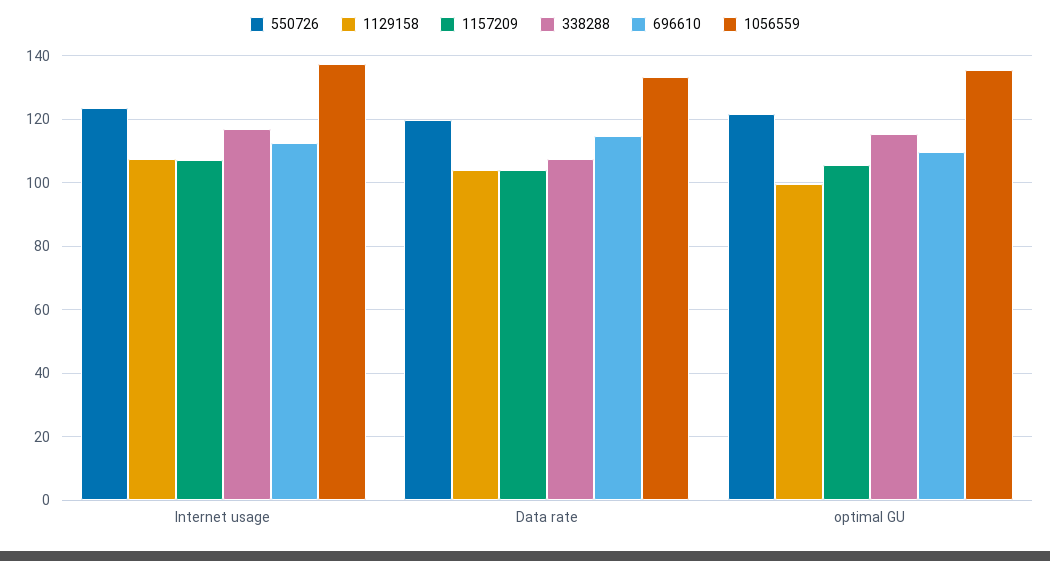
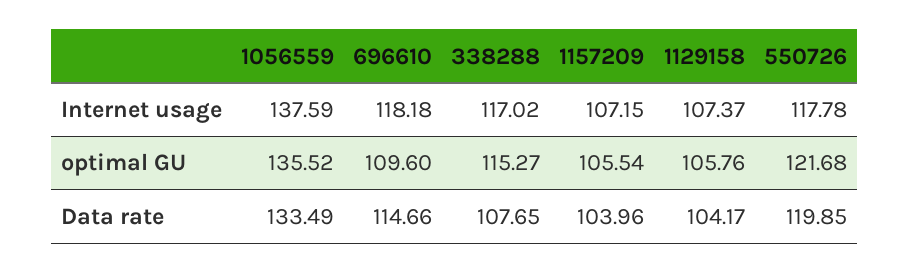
  {
    "550726": {
-     "Internet usage": 124,
+     "Internet usage": 117.78,
      "Data rate": 119.85,
      "optimal GU": 121.68
    },
    "1129158": {
      "Internet usage": 107.37,
      "Data rate": 104.17,
-     "optimal GU": 100
+     "optimal GU": 105.76
    },
    "1157209": {
      "Internet usage": 107.15,
      "Data rate": 103.96,
      "optimal GU": 105.54
    },
    "338288": {
      "Internet usage": 117.02,
      "Data rate": 107.65,
      "optimal GU": 115.27
    },
    "696610": {
-     "Internet usage": 112,
+     "Internet usage": 118.18,
      "Data rate": 114.66,
      "optimal GU": 109.6
    },
    "1056559": {
      "Internet usage": 137.59,
      "Data rate": 133.49,
      "optimal GU": 135.52
    }
  }

